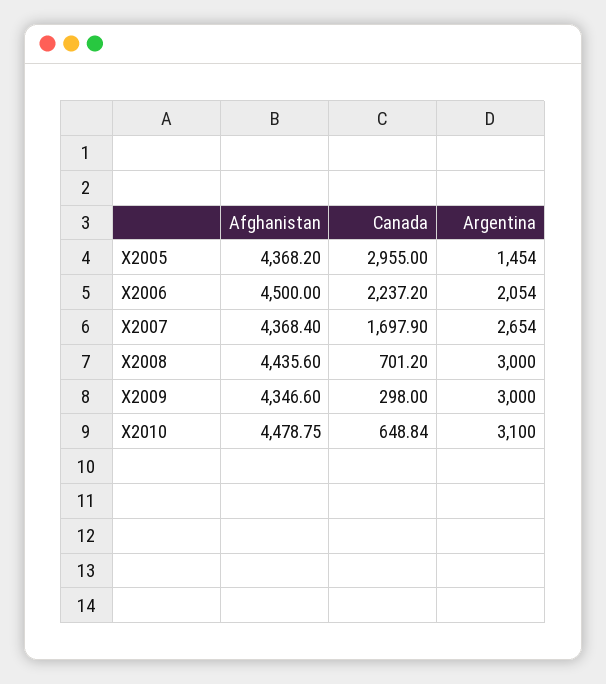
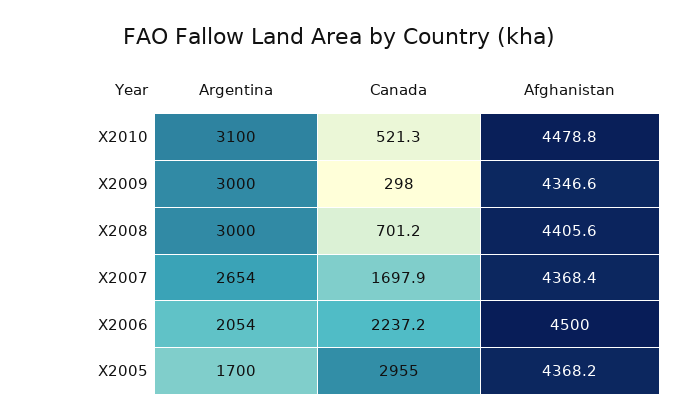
  {
    "Afghanistan": {
      "X2005": 4368.2,
      "X2006": 4500,
      "X2007": 4368.4,
-     "X2008": 4435.6,
+     "X2008": 4405.6,
      "X2009": 4346.6,
      "X2010": 4478.75
    },
    "Canada": {
      "X2005": 2955,
      "X2006": 2237.2,
      "X2007": 1697.9,
      "X2008": 701.2,
      "X2009": 298,
-     "X2010": 648.84
+     "X2010": 521.3
    },
    "Argentina": {
-     "X2005": 1454,
+     "X2005": 1700,
      "X2006": 2054,
      "X2007": 2654,
      "X2008": 3000,
      "X2009": 3000,
      "X2010": 3100
    }
  }

